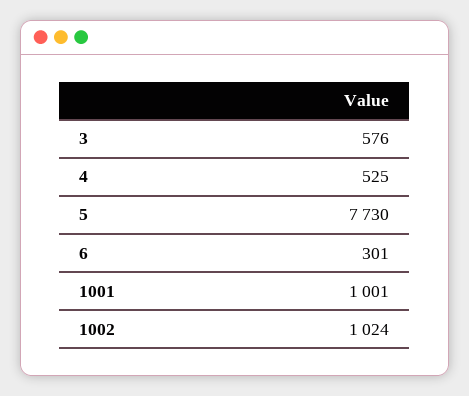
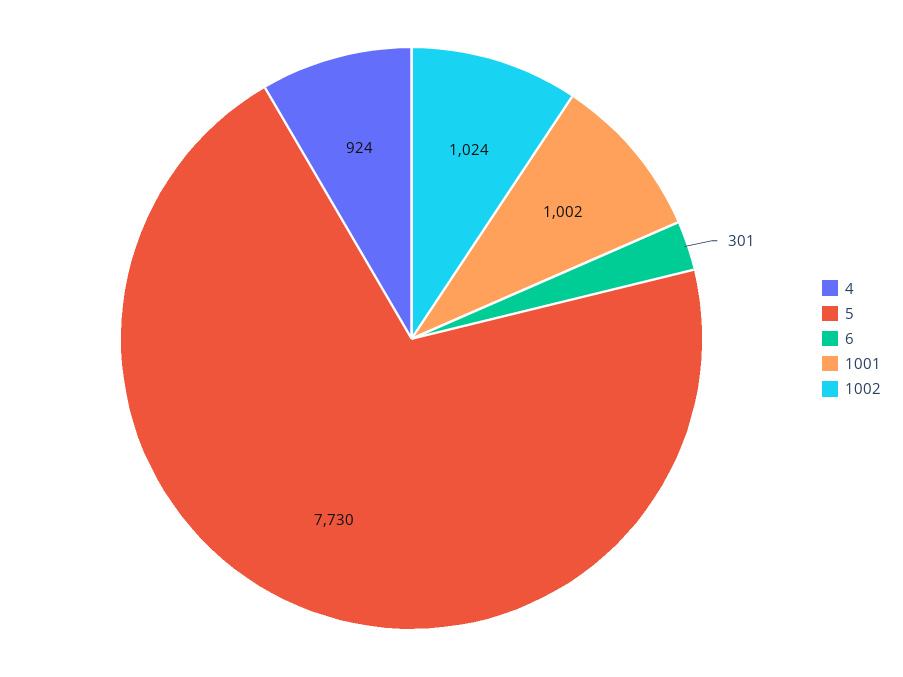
  {
-   "3": 576,
-   "4": 525,
+   "4": 924,
    "5": 7730,
    "6": 301,
-   "1001": 1001,
+   "1001": 1002,
    "1002": 1024
  }

